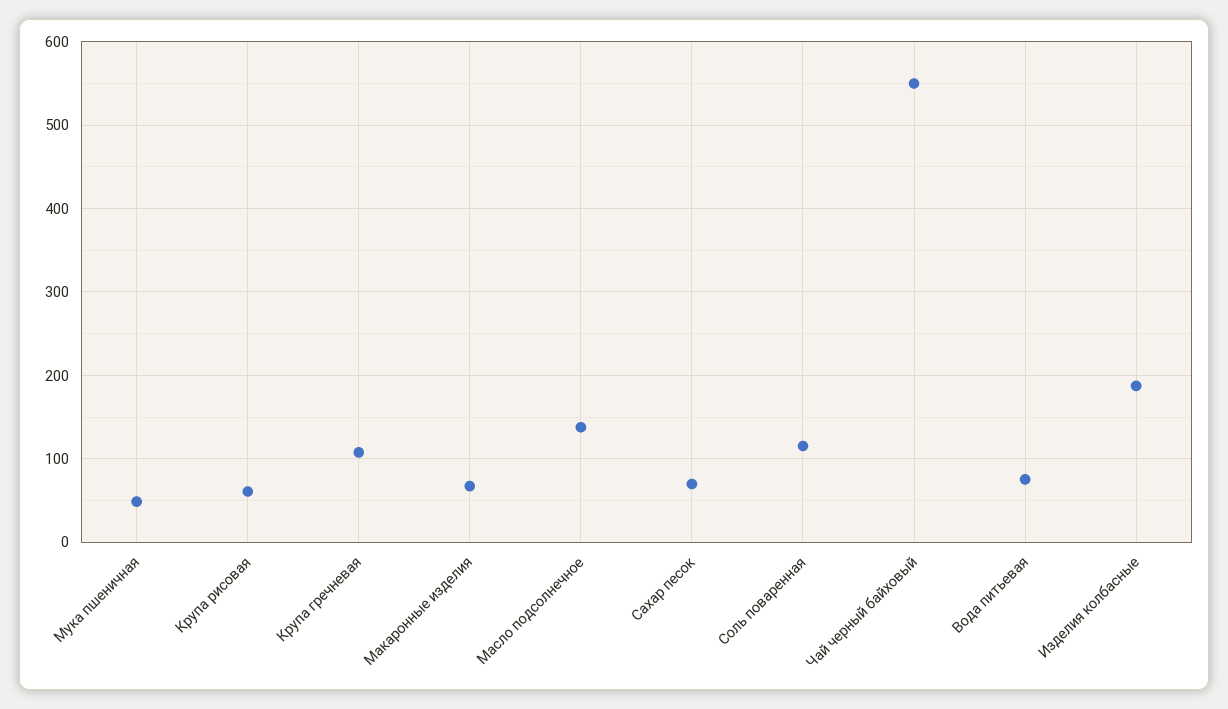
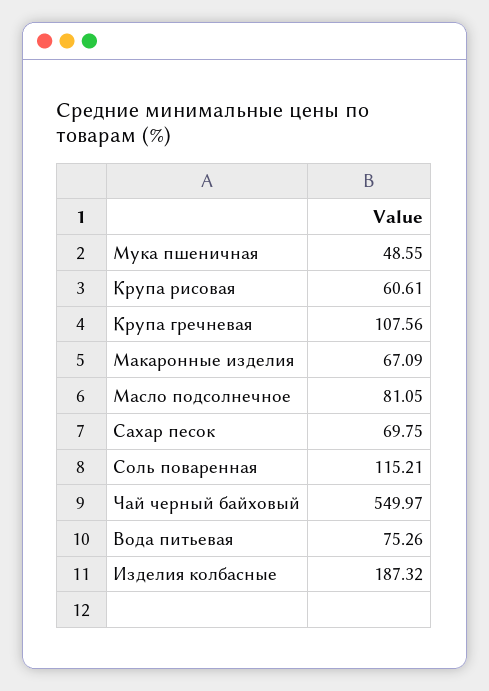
  {
    "Мука пшеничная": 48.55,
    "Крупа рисовая": 60.61,
    "Крупа гречневая": 107.56,
    "Макаронные изделия": 67.09,
-   "Масло подсолнечное": 140,
+   "Масло подсолнечное": 81.05,
    "Сахар песок": 69.75,
    "Соль поваренная": 115.21,
    "Чай черный байховый": 549.97,
    "Вода питьевая": 75.26,
    "Изделия колбасные": 187.32
  }

